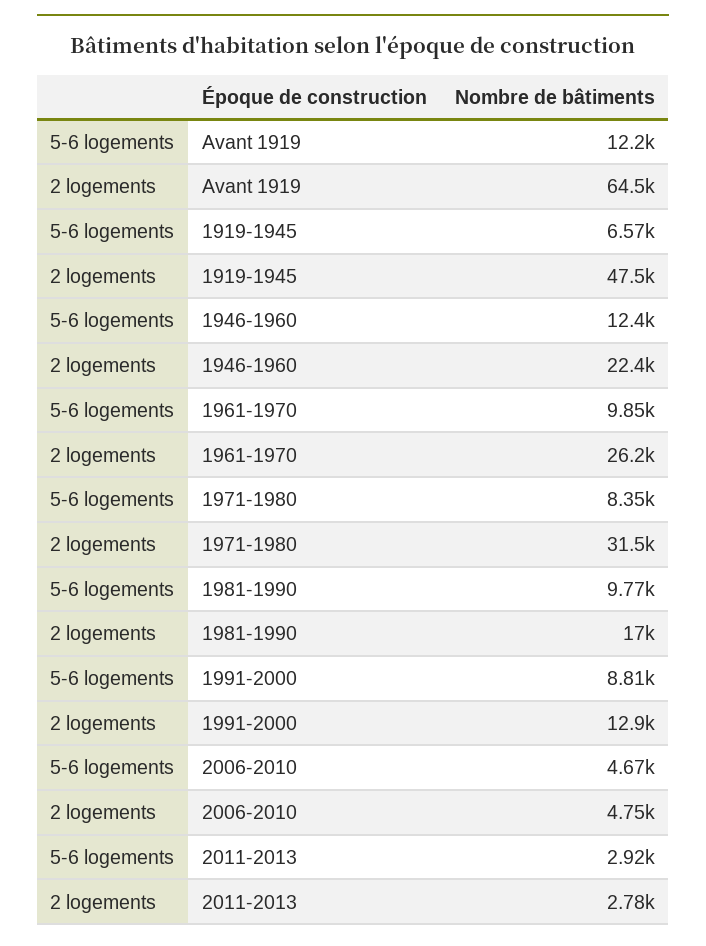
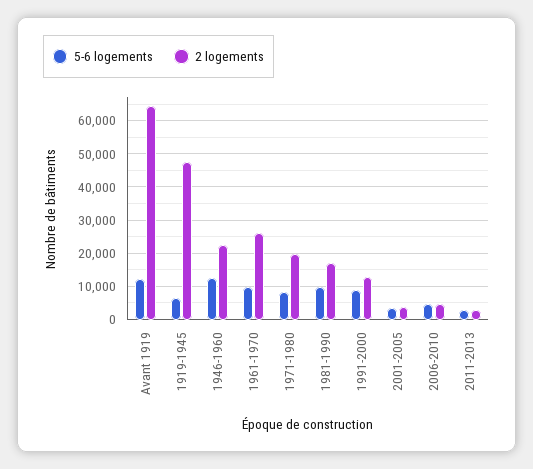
  {
    "5-6 logements": {
      "Avant 1919": 12200,
      "1919-1945": 6570,
      "1946-1960": 12400,
      "1961-1970": 9850,
      "1971-1980": 8350,
      "1981-1990": 9770,
      "1991-2000": 8810,
      "2006-2010": 4670,
-     "2011-2013": 2920
+     "2011-2013": 2920,
+     "2001-2005": 4000
    },
    "2 logements": {
      "Avant 1919": 64500,
      "1919-1945": 47500,
      "1946-1960": 22400,
      "1961-1970": 26200,
-     "1971-1980": 31500,
+     "1971-1980": 20000,
      "1981-1990": 17000,
      "1991-2000": 12900,
      "2006-2010": 4750,
-     "2011-2013": 2780
+     "2011-2013": 2780,
+     "2001-2005": 4000
    }
  }

